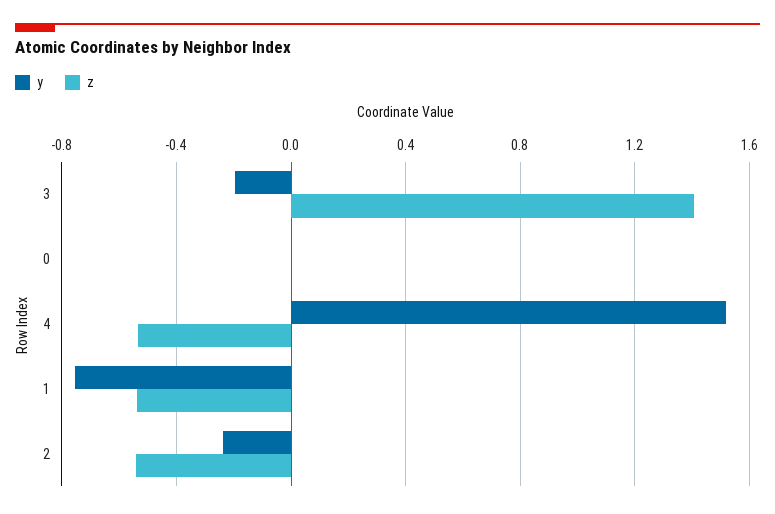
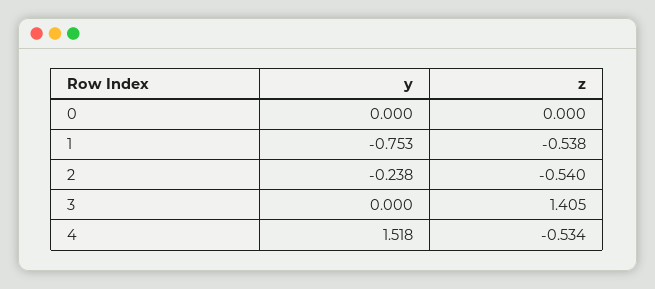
  {
    "y": {
-     "3": -0.2,
+     "3": 0,
      "0": 0,
      "4": 1.518,
      "1": -0.753,
      "2": -0.238
    },
    "z": {
      "3": 1.405,
      "0": 0,
      "4": -0.534,
      "1": -0.538,
      "2": -0.54
    }
  }

